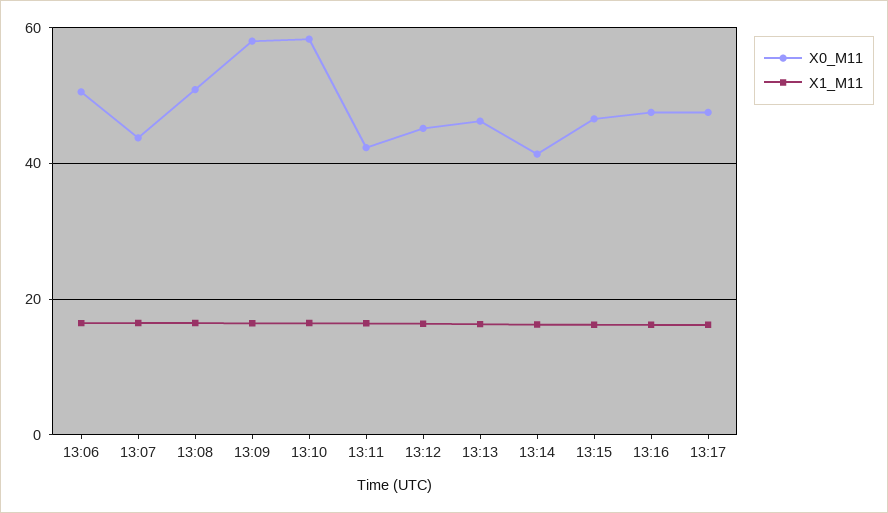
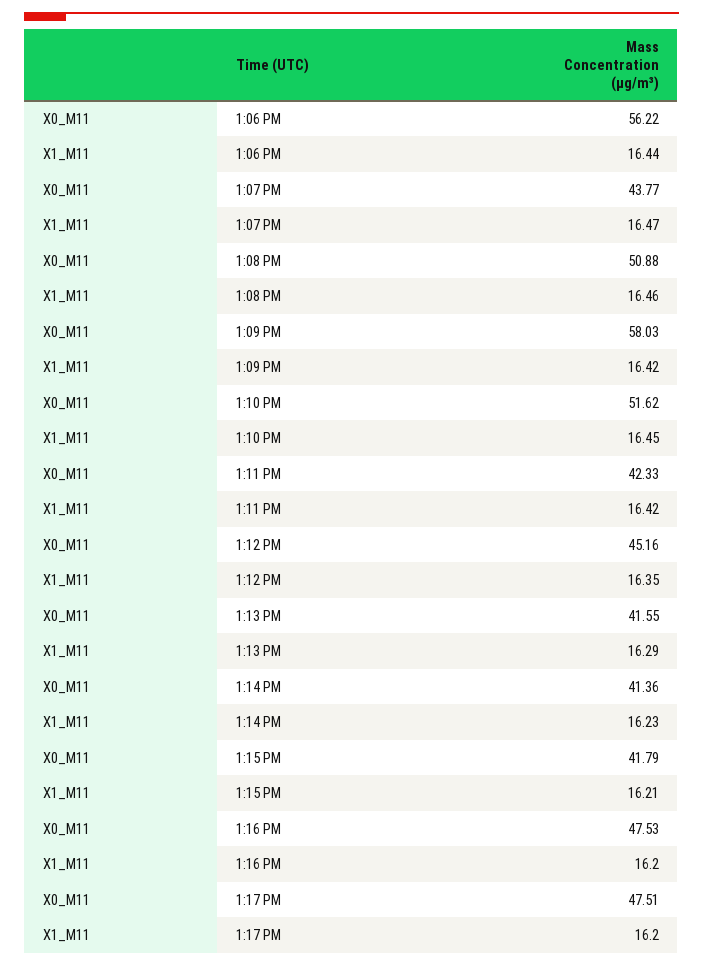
  {
    "X0_M11": {
-     "13:06": 50,
+     "13:06": 56.22,
      "13:07": 43.77,
      "13:08": 50.88,
      "13:09": 58.03,
-     "13:10": 58,
+     "13:10": 51.62,
      "13:11": 42.33,
      "13:12": 45.16,
-     "13:13": 46,
+     "13:13": 41.55,
      "13:14": 41.36,
-     "13:15": 46,
+     "13:15": 41.79,
      "13:16": 47.53,
      "13:17": 47.51
    },
    "X1_M11": {
      "13:06": 16.44,
      "13:07": 16.47,
      "13:08": 16.46,
      "13:09": 16.42,
      "13:10": 16.45,
      "13:11": 16.42,
      "13:12": 16.35,
      "13:13": 16.29,
      "13:14": 16.23,
      "13:15": 16.21,
      "13:16": 16.2,
      "13:17": 16.2
    }
  }

